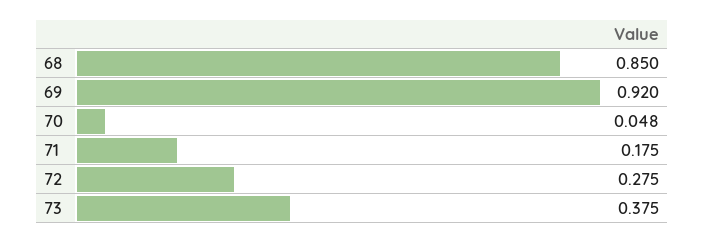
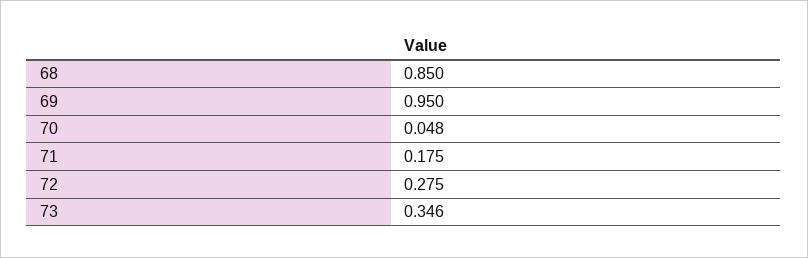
  {
    "68": 0.85,
-   "69": 0.92,
+   "69": 0.95,
    "70": 0.048,
    "71": 0.175,
    "72": 0.275,
-   "73": 0.375
+   "73": 0.346
  }

